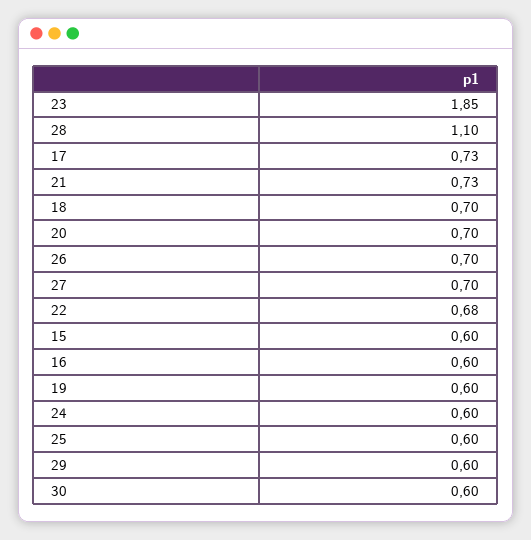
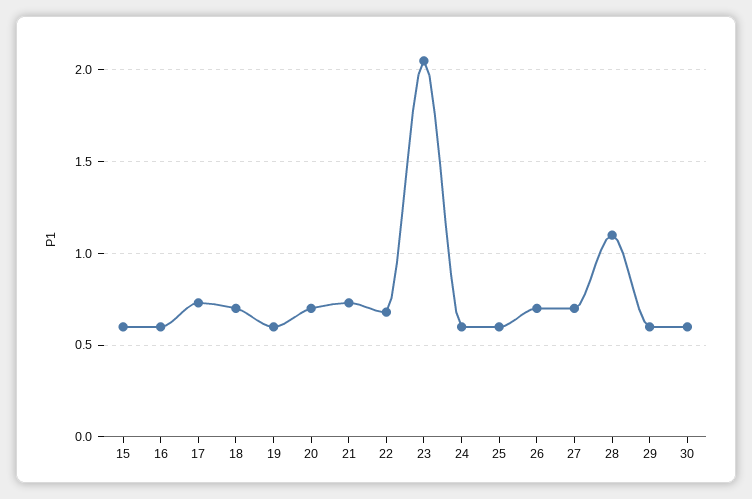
  {
-   "23": 1.85,
+   "23": 2.05,
    "28": 1.1,
    "17": 0.73,
    "21": 0.73,
    "18": 0.7,
    "20": 0.7,
    "26": 0.7,
    "27": 0.7,
    "22": 0.68,
    "15": 0.6,
    "16": 0.6,
    "19": 0.6,
    "24": 0.6,
    "25": 0.6,
    "29": 0.6,
    "30": 0.6
  }

